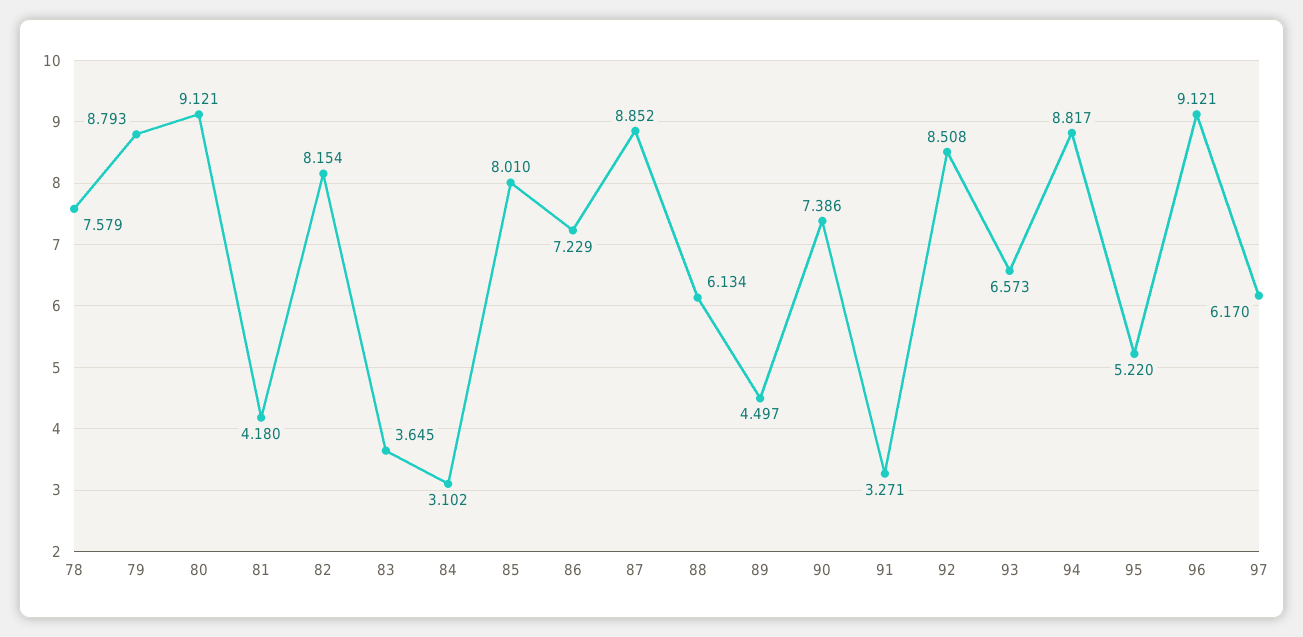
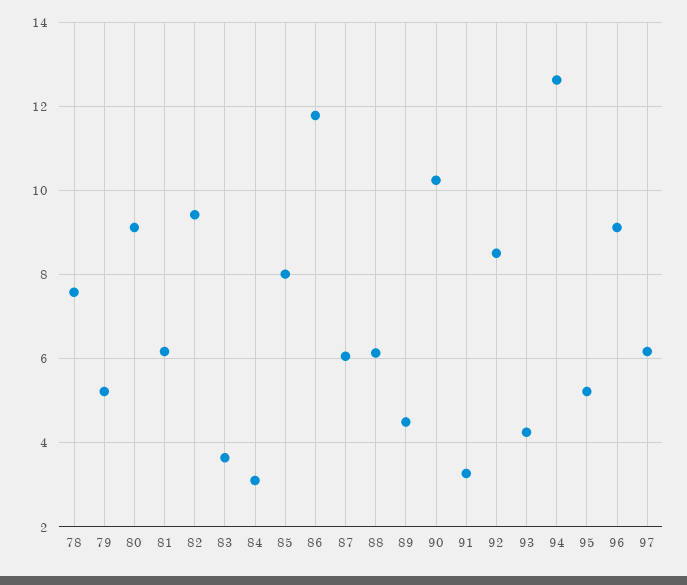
  {
    "78": 7.579,
-   "79": 8.793,
+   "79": 5.2,
    "80": 9.121,
-   "81": 4.18,
+   "81": 6.2,
-   "82": 8.154,
+   "82": 9.4,
    "83": 3.645,
    "84": 3.102,
    "85": 8.01,
-   "86": 7.229,
+   "86": 11.8,
-   "87": 8.852,
+   "87": 6,
    "88": 6.134,
    "89": 4.497,
-   "90": 7.386,
+   "90": 10.2,
    "91": 3.271,
    "92": 8.508,
-   "93": 6.573,
+   "93": 4.2,
-   "94": 8.817,
+   "94": 12.6,
    "95": 5.22,
    "96": 9.121,
    "97": 6.17
  }

